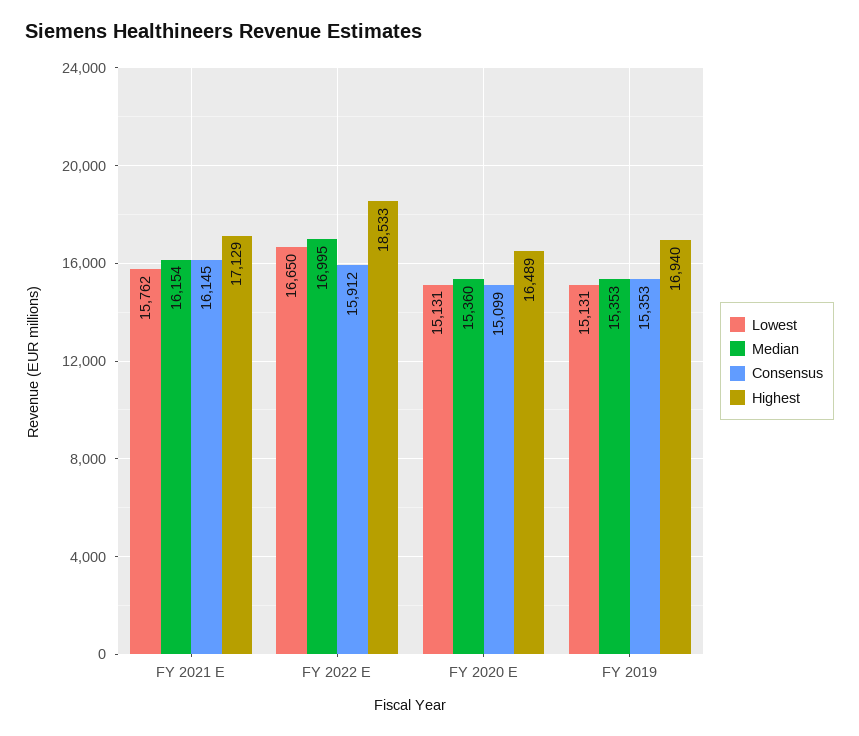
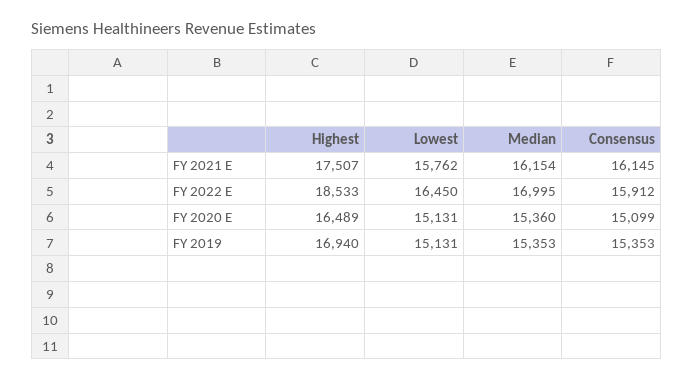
  {
    "Lowest": {
      "FY 2021 E": 15762,
-     "FY 2022 E": 16650,
+     "FY 2022 E": 16450,
      "FY 2020 E": 15131,
      "FY 2019": 15131
    },
    "Median": {
      "FY 2021 E": 16154,
      "FY 2022 E": 16995,
      "FY 2020 E": 15360,
      "FY 2019": 15353
    },
    "Consensus": {
      "FY 2021 E": 16145,
      "FY 2022 E": 15912,
      "FY 2020 E": 15099,
      "FY 2019": 15353
    },
    "Highest": {
-     "FY 2021 E": 17129,
+     "FY 2021 E": 17507,
      "FY 2022 E": 18533,
      "FY 2020 E": 16489,
      "FY 2019": 16940
    }
  }

